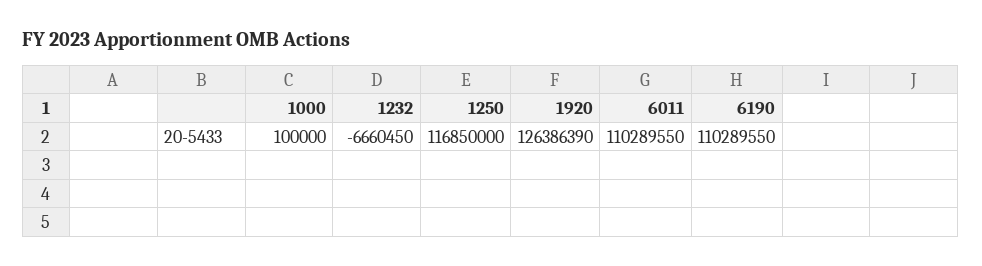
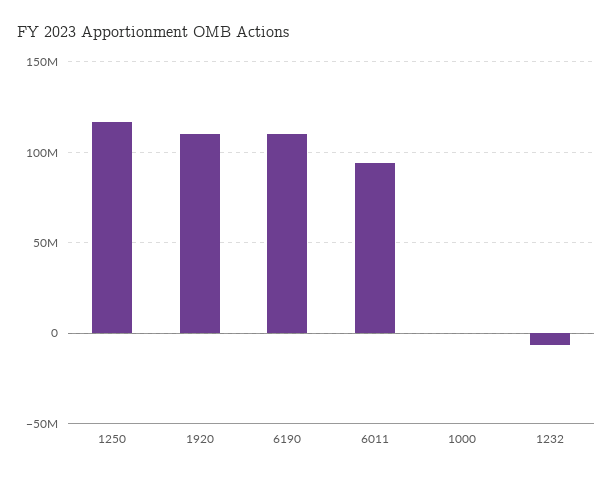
  {
    "1000": 100000,
    "1232": -6660450,
    "1250": 116850000,
-   "1920": 126386390,
+   "1920": 110000000,
-   "6011": 110289550,
+   "6011": 95000000,
    "6190": 110289550
  }

